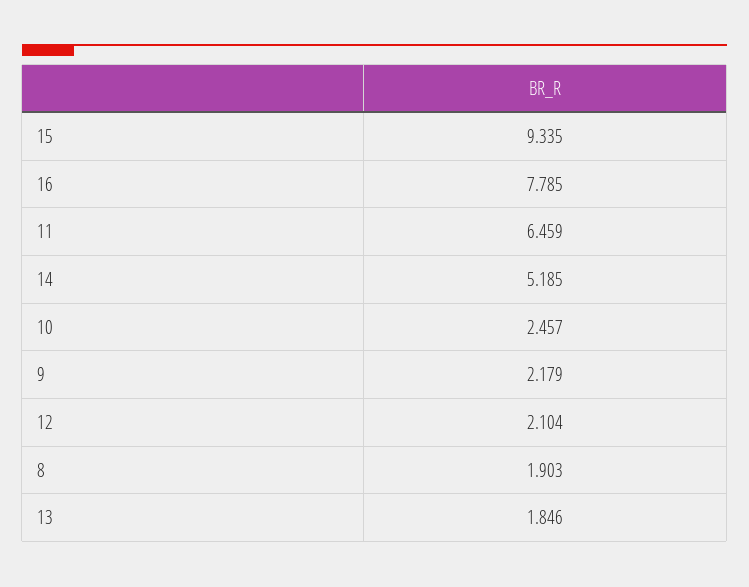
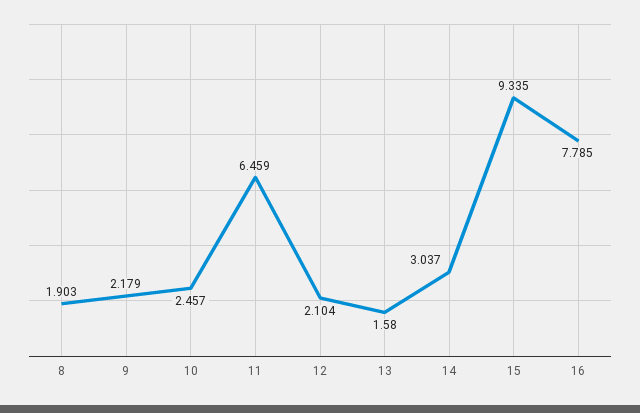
  {
    "15": 9.335,
    "16": 7.785,
    "11": 6.459,
-   "14": 5.185,
+   "14": 3.037,
    "10": 2.457,
    "9": 2.179,
    "12": 2.104,
    "8": 1.903,
-   "13": 1.846
+   "13": 1.58
  }

